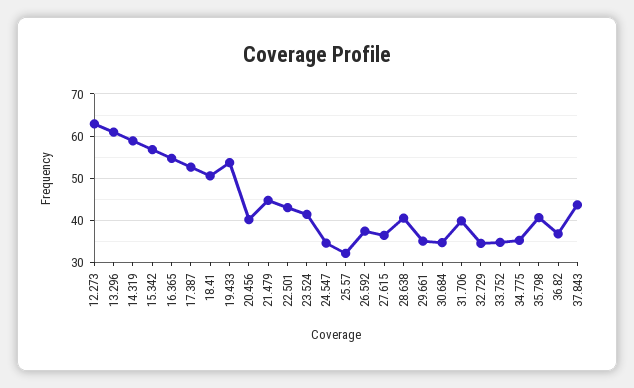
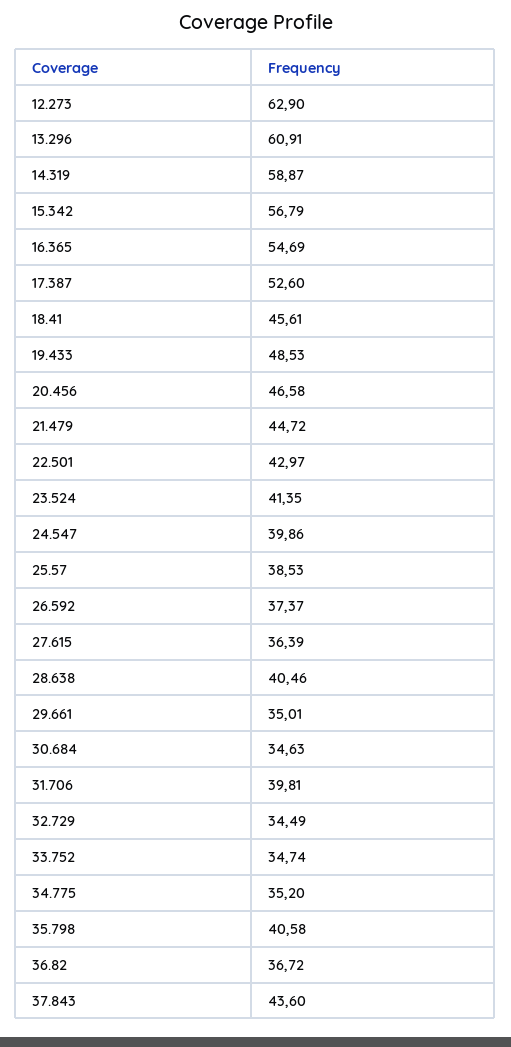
  {
    "12.273": 62.9,
    "13.296": 60.91,
    "14.319": 58.87,
    "15.342": 56.79,
    "16.365": 54.69,
    "17.387": 52.6,
-   "18.41": 50,
+   "18.41": 45.61,
-   "19.433": 54,
+   "19.433": 48.53,
-   "20.456": 40,
+   "20.456": 46.58,
    "21.479": 44.72,
    "22.501": 42.97,
    "23.524": 41.35,
-   "24.547": 34,
+   "24.547": 39.86,
-   "25.57": 32,
+   "25.57": 38.53,
    "26.592": 37.37,
    "27.615": 36.39,
    "28.638": 40.46,
    "29.661": 35.01,
    "30.684": 34.63,
    "31.706": 39.81,
    "32.729": 34.49,
    "33.752": 34.74,
    "34.775": 35.2,
    "35.798": 40.58,
    "36.82": 36.72,
    "37.843": 43.6
  }

